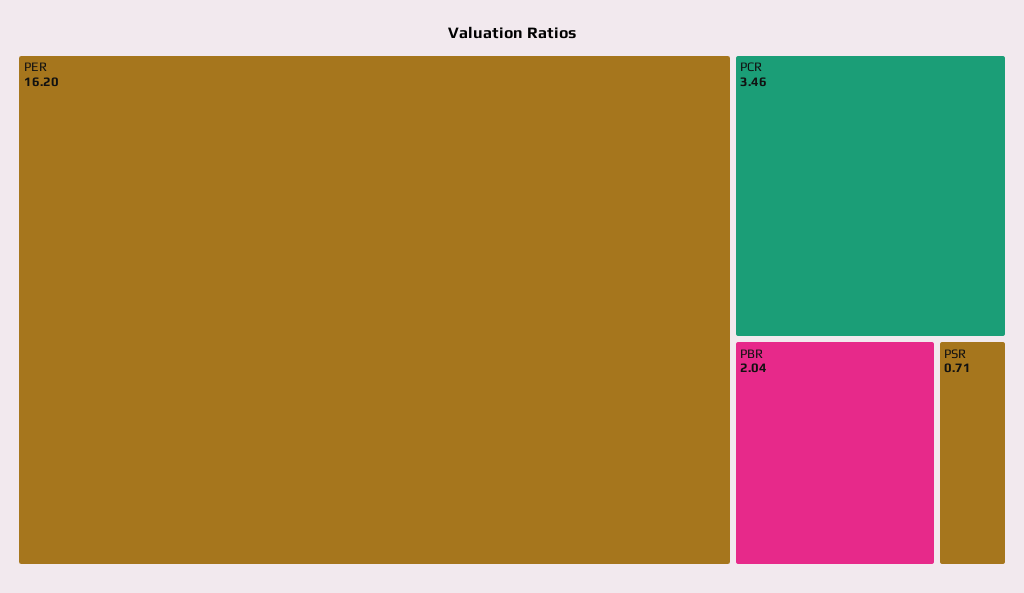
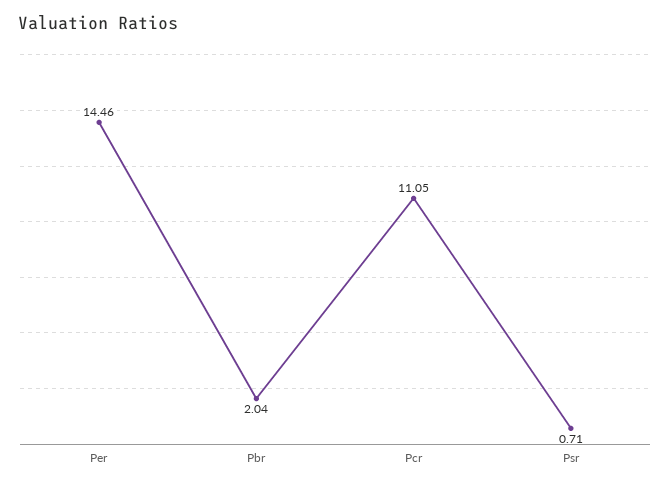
  {
-   "PER": 16.2,
+   "PER": 14.46,
-   "PCR": 3.46,
+   "PCR": 11.05,
    "PBR": 2.04,
    "PSR": 0.71
  }

